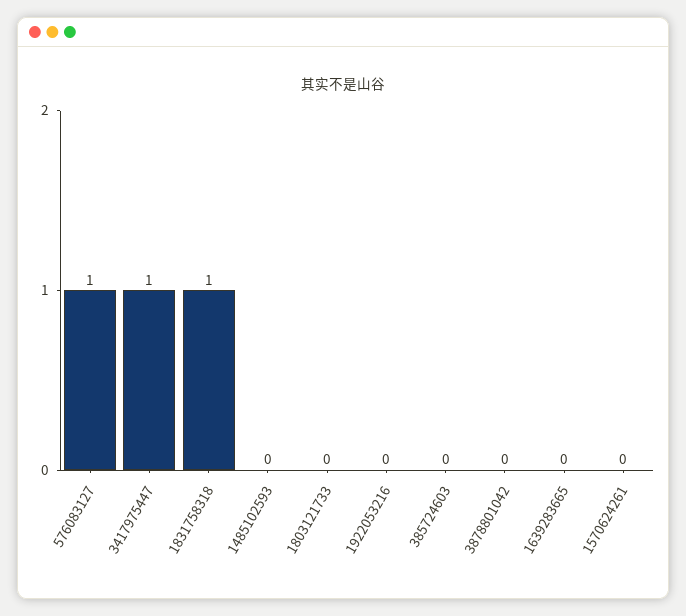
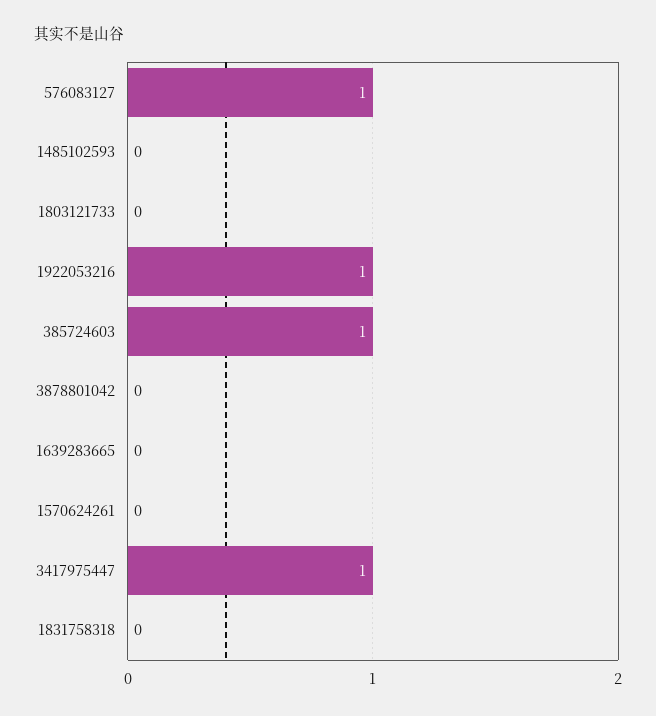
  {
    "576083127": 1,
    "3417975447": 1,
-   "1831758318": 1,
+   "1831758318": 0,
    "1485102593": 0,
    "1803121733": 0,
-   "1922053216": 0,
+   "1922053216": 1,
-   "385724603": 0,
+   "385724603": 1,
    "3878801042": 0,
    "1639283665": 0,
    "1570624261": 0
  }

